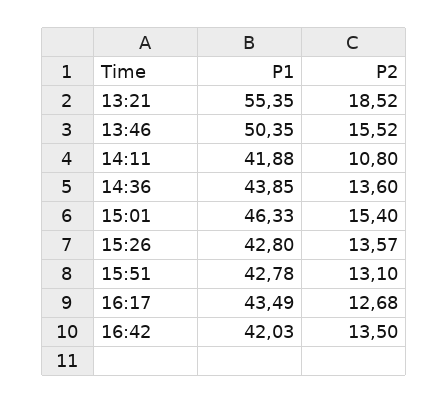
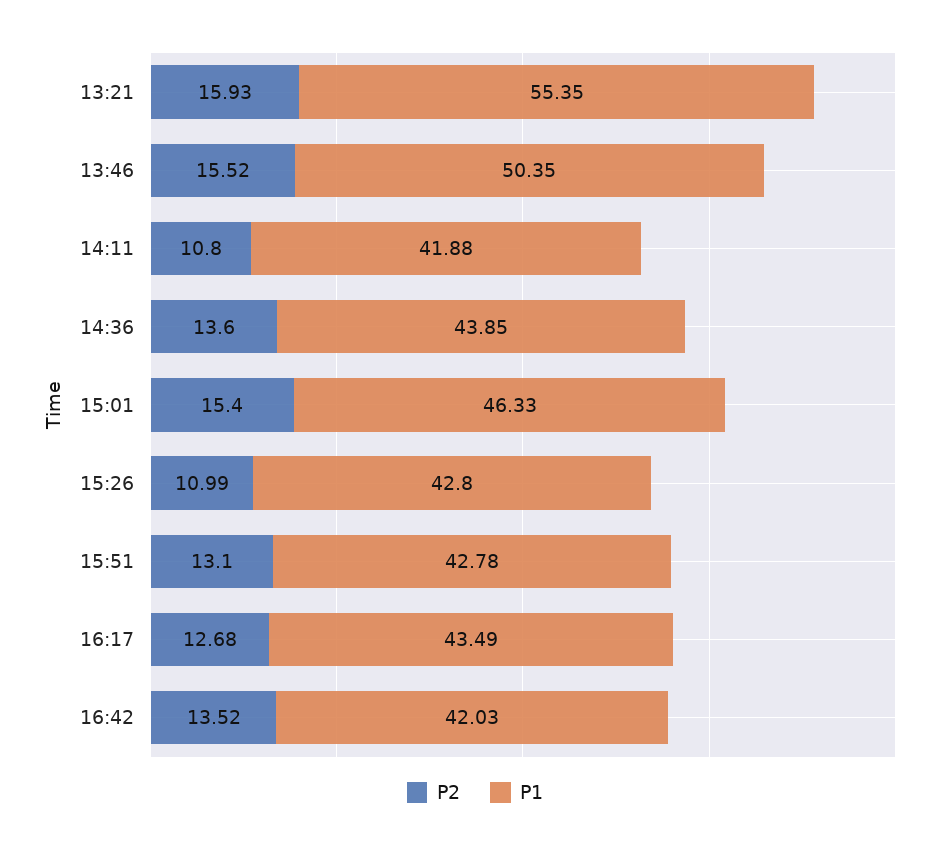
  {
    "P1": {
      "13:21": 55.35,
      "13:46": 50.35,
      "14:11": 41.88,
      "14:36": 43.85,
      "15:01": 46.33,
      "15:26": 42.8,
      "15:51": 42.78,
      "16:17": 43.49,
      "16:42": 42.03
    },
    "P2": {
-     "13:21": 18.52,
+     "13:21": 15.93,
      "13:46": 15.52,
      "14:11": 10.8,
      "14:36": 13.6,
      "15:01": 15.4,
-     "15:26": 13.57,
+     "15:26": 10.99,
      "15:51": 13.1,
      "16:17": 12.68,
-     "16:42": 13.5
+     "16:42": 13.52
    }
  }

